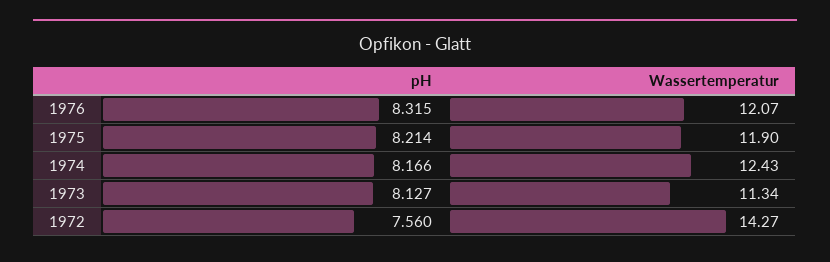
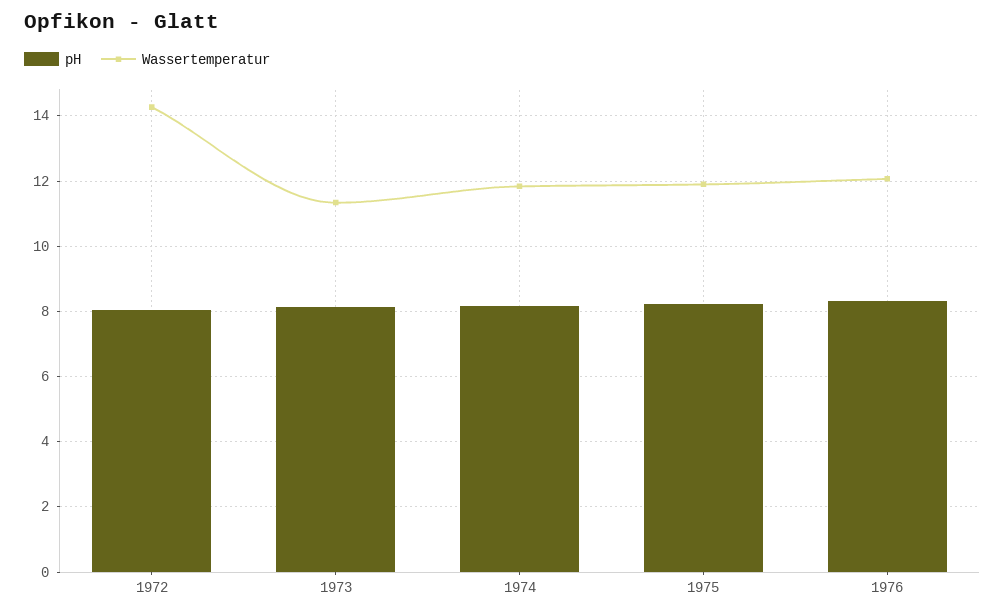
  {
    "pH": {
      "1976": 8.315,
      "1975": 8.214,
      "1974": 8.166,
      "1973": 8.127,
-     "1972": 7.56
+     "1972": 8
    },
    "Wassertemperatur": {
      "1976": 12.07,
      "1975": 11.9,
-     "1974": 12.43,
+     "1974": 11.8,
      "1973": 11.34,
      "1972": 14.27
    }
  }

